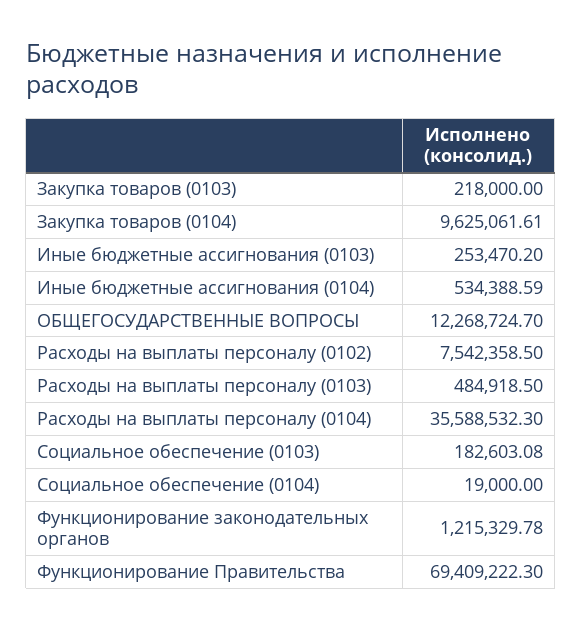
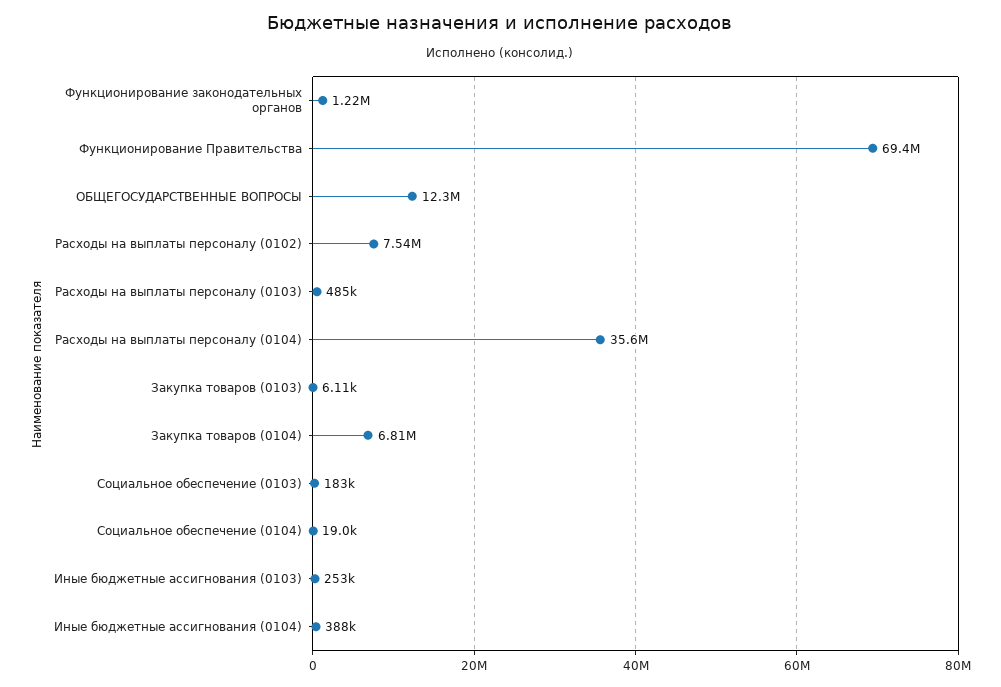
  {
-   "Закупка товаров (0103)": 218000,
+   "Закупка товаров (0103)": 6110,
-   "Закупка товаров (0104)": 9625061.61,
+   "Закупка товаров (0104)": 6810000,
    "Иные бюджетные ассигнования (0103)": 253470.2,
-   "Иные бюджетные ассигнования (0104)": 534388.59,
+   "Иные бюджетные ассигнования (0104)": 388000,
    "ОБЩЕГОСУДАРСТВЕННЫЕ ВОПРОСЫ": 12268724.7,
    "Расходы на выплаты персоналу (0102)": 7542358.5,
    "Расходы на выплаты персоналу (0103)": 484918.5,
    "Расходы на выплаты персоналу (0104)": 35588532.3,
    "Социальное обеспечение (0103)": 182603.08,
    "Социальное обеспечение (0104)": 19000,
    "Функционирование законодательных органов": 1215329.78,
    "Функционирование Правительства": 69409222.3
  }

